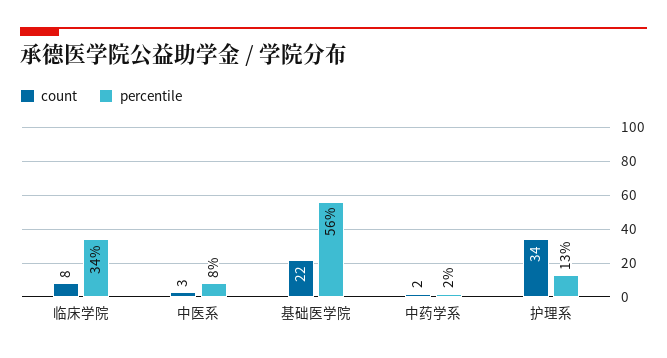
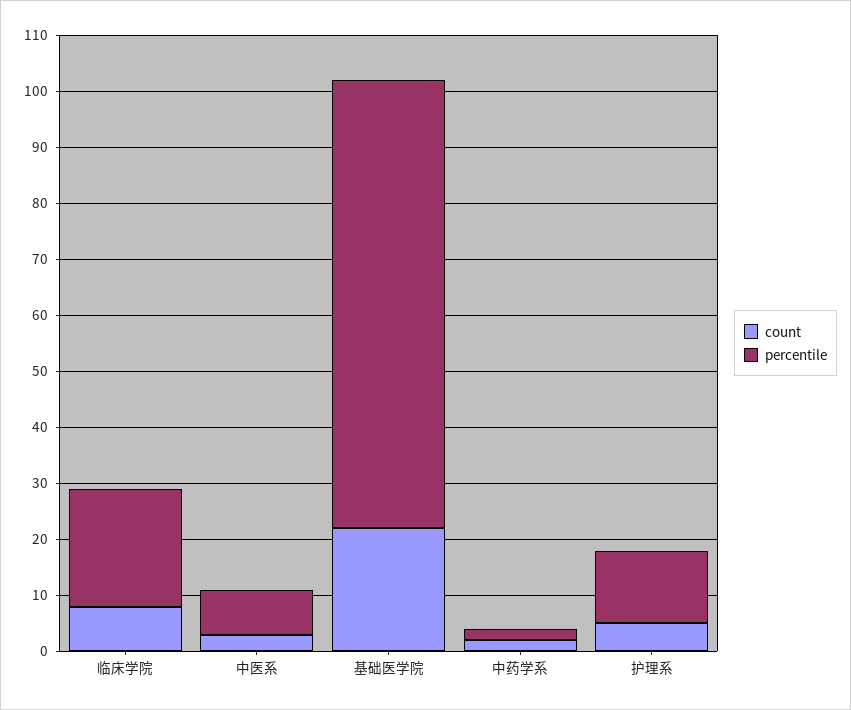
  {
    "count": {
      "临床学院": 8,
      "中医系": 3,
      "基础医学院": 22,
      "中药学系": 2,
-     "护理系": 34
+     "护理系": 5
    },
    "percentile": {
-     "临床学院": 34,
+     "临床学院": 20,
      "中医系": 8,
-     "基础医学院": 56,
+     "基础医学院": 80,
      "中药学系": 2,
      "护理系": 13
    }
  }

